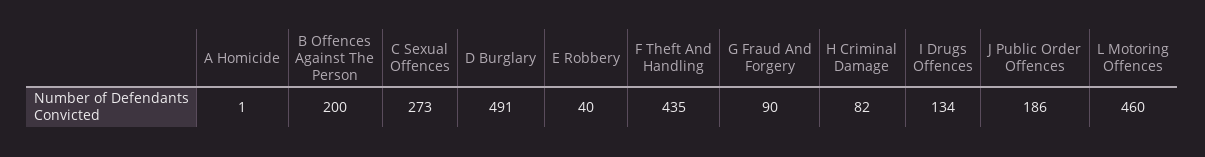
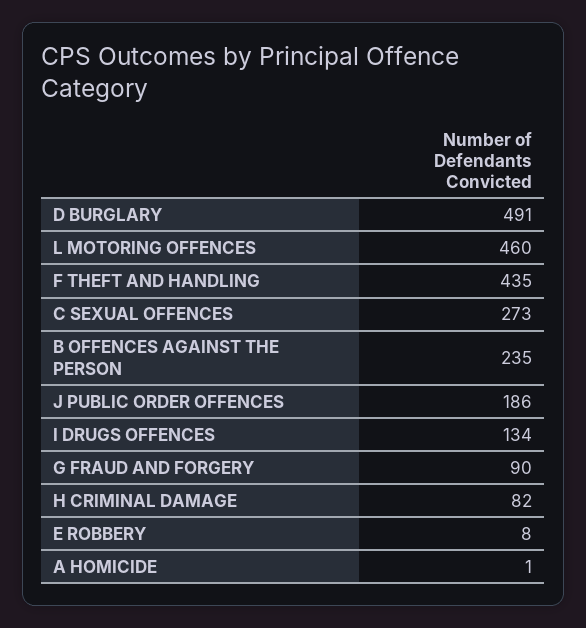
  {
    "A Homicide": 1,
-   "B Offences Against The Person": 200,
+   "B Offences Against The Person": 235,
    "C Sexual Offences": 273,
    "D Burglary": 491,
-   "E Robbery": 40,
+   "E Robbery": 8,
    "F Theft And Handling": 435,
    "G Fraud And Forgery": 90,
    "H Criminal Damage": 82,
    "I Drugs Offences": 134,
    "J Public Order Offences": 186,
    "L Motoring Offences": 460
  }

